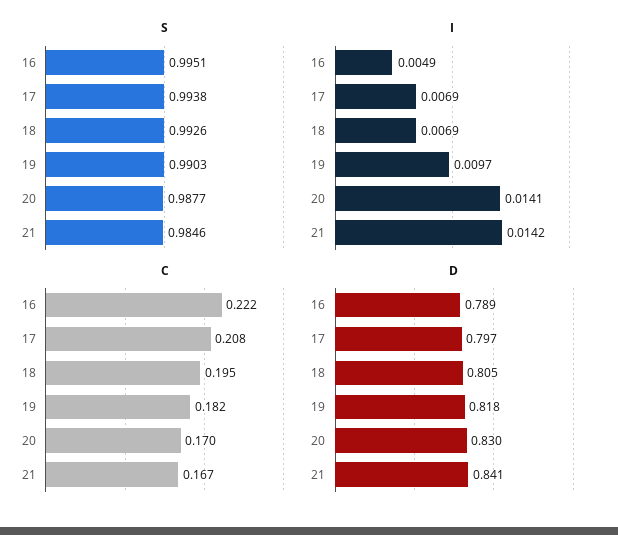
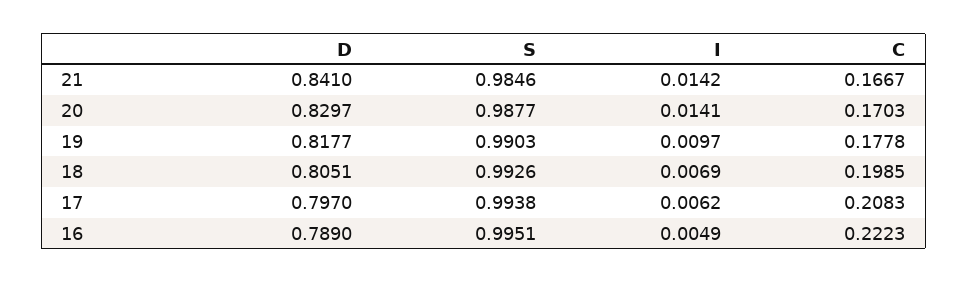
  {
    "S": {
      "16": 0.9951,
      "17": 0.9938,
      "18": 0.9926,
      "19": 0.9903,
      "20": 0.9877,
      "21": 0.9846
    },
    "I": {
      "16": 0.0049,
-     "17": 0.0069,
+     "17": 0.0062,
      "18": 0.0069,
      "19": 0.0097,
      "20": 0.0141,
      "21": 0.0142
    },
    "C": {
      "16": 0.2223,
      "17": 0.2083,
-     "18": 0.195,
+     "18": 0.1985,
-     "19": 0.182,
+     "19": 0.1778,
      "20": 0.1703,
      "21": 0.1667
    },
    "D": {
      "16": 0.789,
      "17": 0.797,
      "18": 0.8051,
      "19": 0.8177,
      "20": 0.8297,
      "21": 0.841
    }
  }

